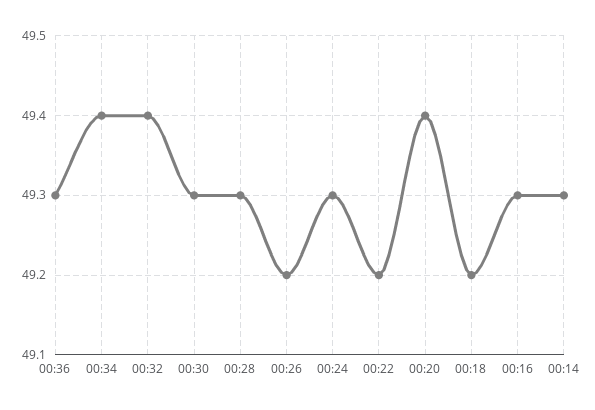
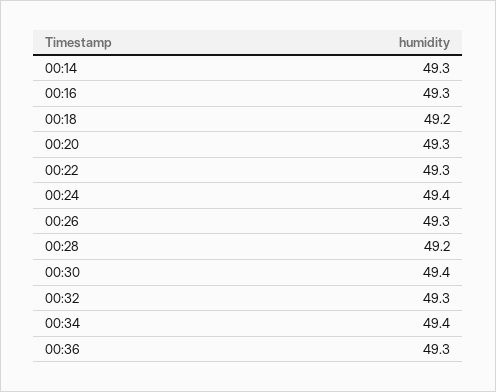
  {
    "00:36": 49.3,
    "00:34": 49.4,
-   "00:32": 49.4,
+   "00:32": 49.3,
-   "00:30": 49.3,
+   "00:30": 49.4,
-   "00:28": 49.3,
+   "00:28": 49.2,
-   "00:26": 49.2,
+   "00:26": 49.3,
-   "00:24": 49.3,
+   "00:24": 49.4,
-   "00:22": 49.2,
+   "00:22": 49.3,
-   "00:20": 49.4,
+   "00:20": 49.3,
    "00:18": 49.2,
    "00:16": 49.3,
    "00:14": 49.3
  }

